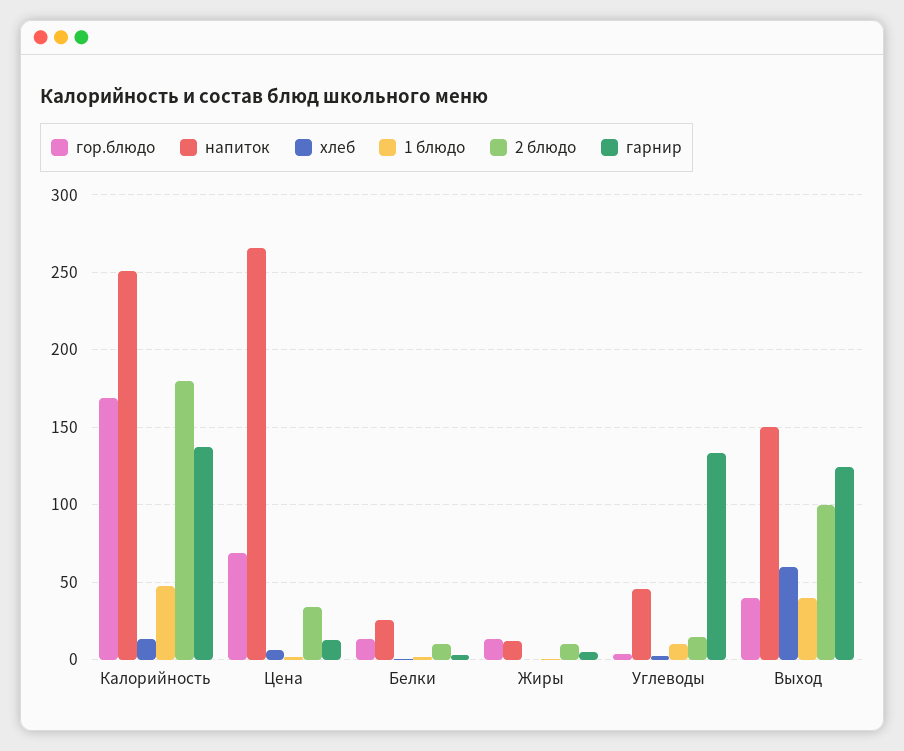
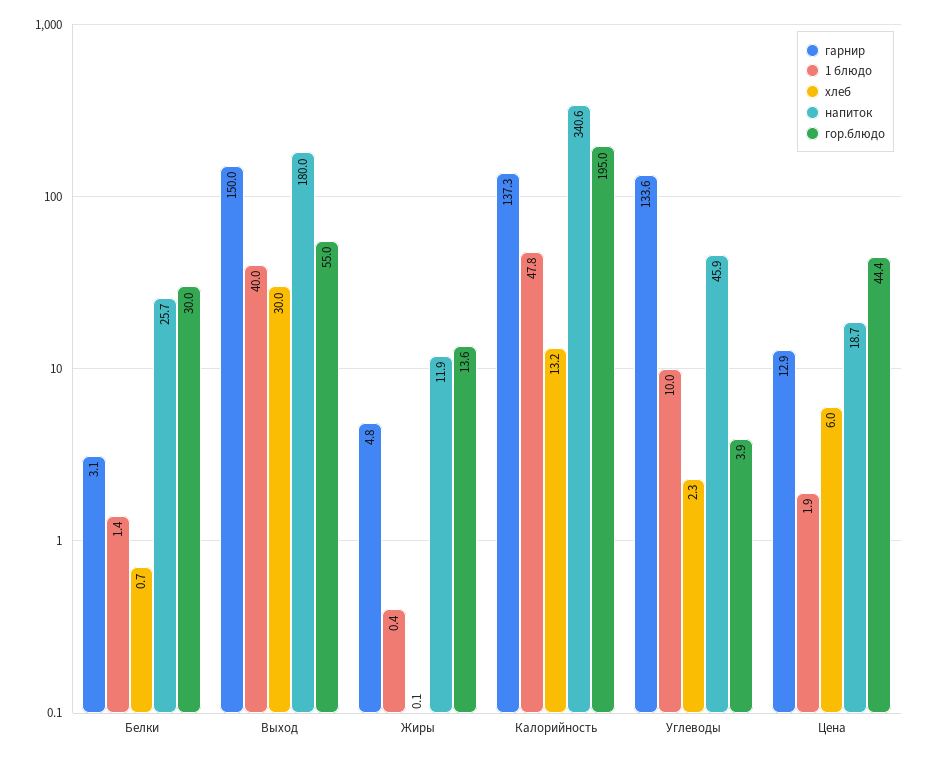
  {
    "гор.блюдо": {
-     "Калорийность": 170,
+     "Калорийность": 195,
-     "Цена": 70,
+     "Цена": 44.4,
-     "Белки": 15,
+     "Белки": 30,
      "Жиры": 13.6,
      "Углеводы": 3.9,
-     "Выход": 40
+     "Выход": 55
    },
    "напиток": {
-     "Калорийность": 250,
+     "Калорийность": 340.6,
-     "Цена": 265,
+     "Цена": 18.7,
      "Белки": 25.7,
      "Жиры": 11.9,
      "Углеводы": 45.9,
-     "Выход": 150
+     "Выход": 180
    },
    "хлеб": {
      "Калорийность": 13.2,
      "Цена": 6,
      "Белки": 0.7,
      "Жиры": 0.1,
      "Углеводы": 2.3,
-     "Выход": 60
+     "Выход": 30
    },
    "1 блюдо": {
      "Калорийность": 47.8,
      "Цена": 1.9,
      "Белки": 1.4,
      "Жиры": 0.4,
      "Углеводы": 10,
      "Выход": 40
    },
-   "2 блюдо": {
-     "Калорийность": 180,
-     "Цена": 35,
-     "Белки": 10,
-     "Жиры": 10,
-     "Углеводы": 15,
-     "Выход": 100
-   },
    "гарнир": {
      "Калорийность": 137.3,
      "Цена": 12.9,
      "Белки": 3.1,
      "Жиры": 4.8,
      "Углеводы": 133.6,
-     "Выход": 125
+     "Выход": 150
    }
  }

